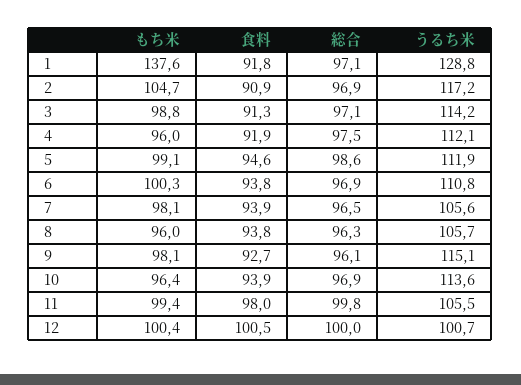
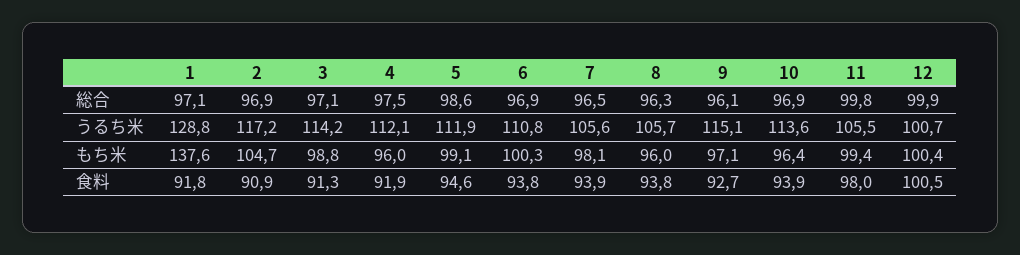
  {
    "もち米": {
      "1": 137.6,
      "2": 104.7,
      "3": 98.8,
      "4": 96,
      "5": 99.1,
      "6": 100.3,
      "7": 98.1,
      "8": 96,
-     "9": 98.1,
+     "9": 97.1,
      "10": 96.4,
      "11": 99.4,
      "12": 100.4
    },
    "食料": {
      "1": 91.8,
      "2": 90.9,
      "3": 91.3,
      "4": 91.9,
      "5": 94.6,
      "6": 93.8,
      "7": 93.9,
      "8": 93.8,
      "9": 92.7,
      "10": 93.9,
      "11": 98,
      "12": 100.5
    },
    "総合": {
      "1": 97.1,
      "2": 96.9,
      "3": 97.1,
      "4": 97.5,
      "5": 98.6,
      "6": 96.9,
      "7": 96.5,
      "8": 96.3,
      "9": 96.1,
      "10": 96.9,
      "11": 99.8,
-     "12": 100
+     "12": 99.9
    },
    "うるち米": {
      "1": 128.8,
      "2": 117.2,
      "3": 114.2,
      "4": 112.1,
      "5": 111.9,
      "6": 110.8,
      "7": 105.6,
      "8": 105.7,
      "9": 115.1,
      "10": 113.6,
      "11": 105.5,
      "12": 100.7
    }
  }

